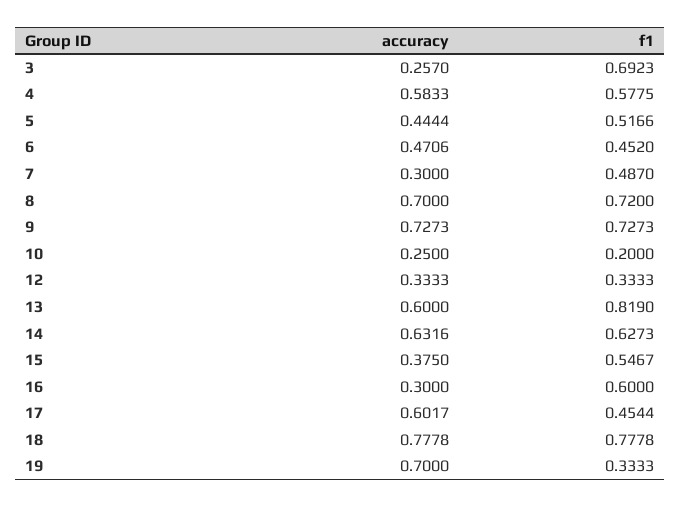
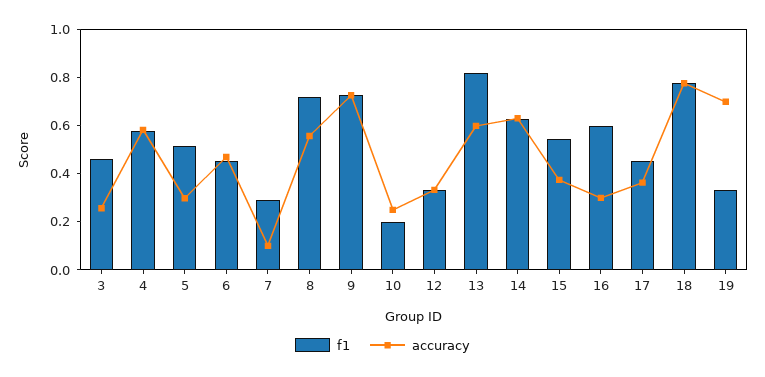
  {
    "accuracy": {
      "3": 0.257,
      "4": 0.5833,
-     "5": 0.4444,
+     "5": 0.3,
      "6": 0.4706,
-     "7": 0.3,
+     "7": 0.1,
-     "8": 0.7,
+     "8": 0.55,
      "9": 0.7273,
      "10": 0.25,
      "12": 0.3333,
      "13": 0.6,
      "14": 0.6316,
      "15": 0.375,
      "16": 0.3,
-     "17": 0.6017,
+     "17": 0.35,
      "18": 0.7778,
      "19": 0.7
    },
    "f1": {
-     "3": 0.6923,
+     "3": 0.45,
      "4": 0.5775,
      "5": 0.5166,
      "6": 0.452,
-     "7": 0.487,
+     "7": 0.3,
      "8": 0.72,
      "9": 0.7273,
      "10": 0.2,
      "12": 0.3333,
      "13": 0.819,
      "14": 0.6273,
      "15": 0.5467,
      "16": 0.6,
      "17": 0.4544,
      "18": 0.7778,
      "19": 0.3333
    }
  }

